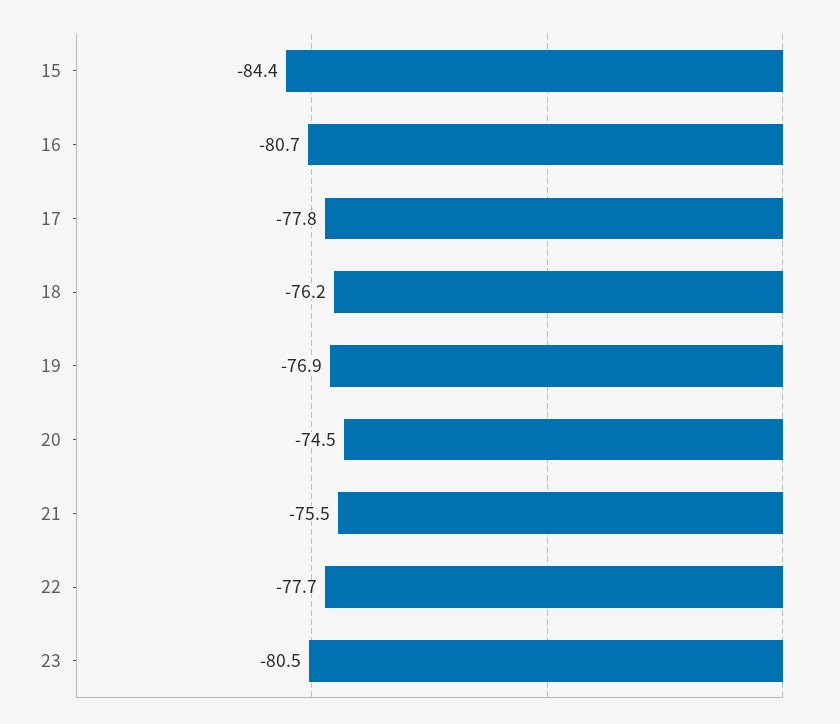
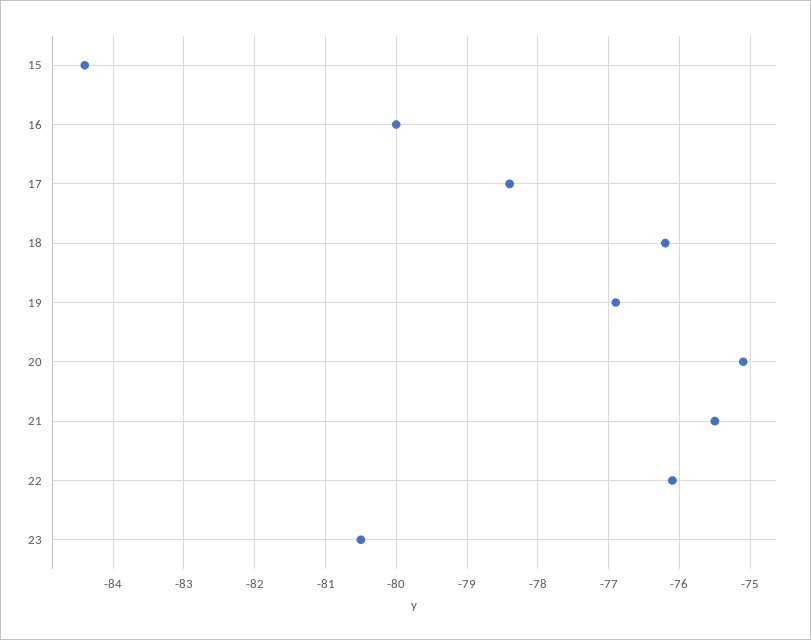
  {
    "15": -84.4,
-   "16": -80.7,
+   "16": -80,
-   "17": -77.8,
+   "17": -78.4,
    "18": -76.2,
    "19": -76.9,
-   "20": -74.5,
+   "20": -75.1,
    "21": -75.5,
-   "22": -77.7,
+   "22": -76.1,
    "23": -80.5
  }

